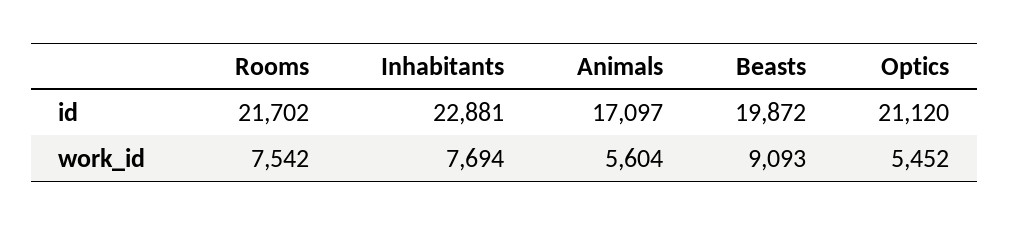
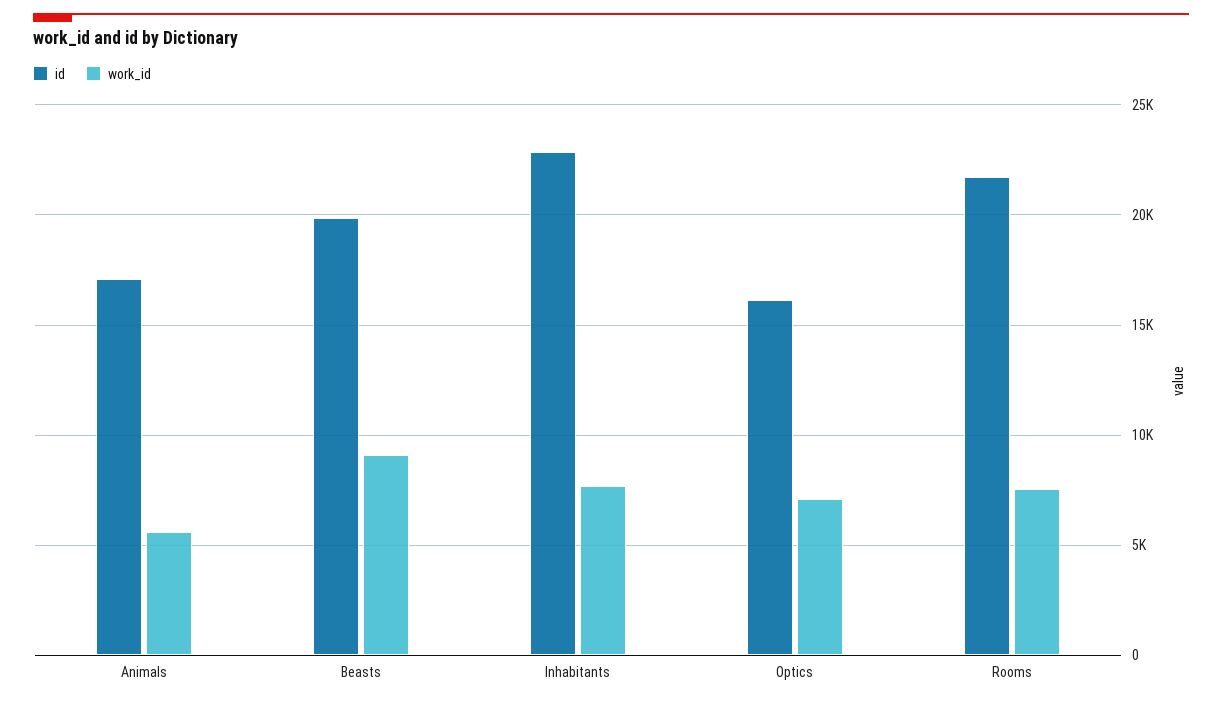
  {
    "id": {
      "Rooms": 21702,
      "Inhabitants": 22881,
      "Animals": 17097,
      "Beasts": 19872,
-     "Optics": 21120
+     "Optics": 16000
    },
    "work_id": {
      "Rooms": 7542,
      "Inhabitants": 7694,
      "Animals": 5604,
      "Beasts": 9093,
-     "Optics": 5452
+     "Optics": 7000
    }
  }

